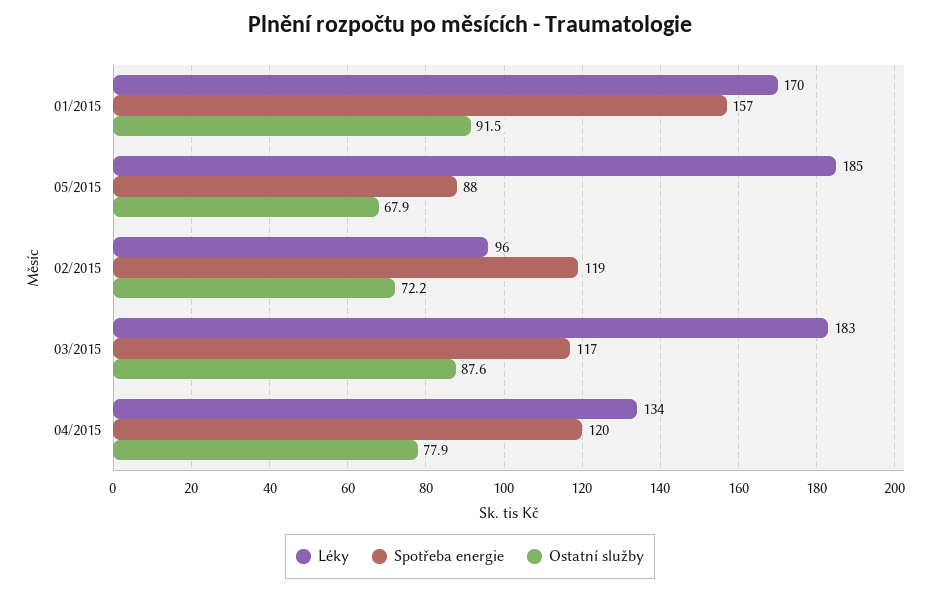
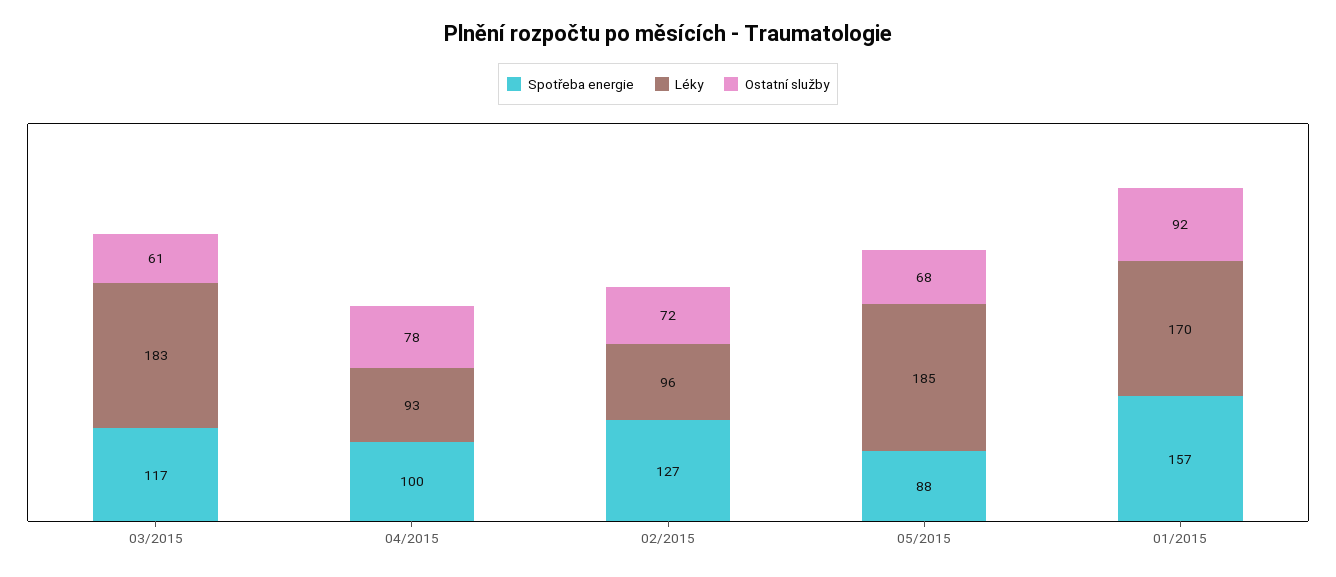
  {
    "Léky": {
      "01/2015": 170,
      "05/2015": 185,
      "02/2015": 96,
      "03/2015": 183,
-     "04/2015": 134
+     "04/2015": 93
    },
    "Spotřeba energie": {
      "01/2015": 157,
      "05/2015": 88,
-     "02/2015": 119,
+     "02/2015": 127,
      "03/2015": 117,
-     "04/2015": 120
+     "04/2015": 100
    },
    "Ostatní služby": {
      "01/2015": 91.5,
      "05/2015": 67.9,
      "02/2015": 72.2,
-     "03/2015": 87.6,
+     "03/2015": 61,
      "04/2015": 77.9
    }
  }

